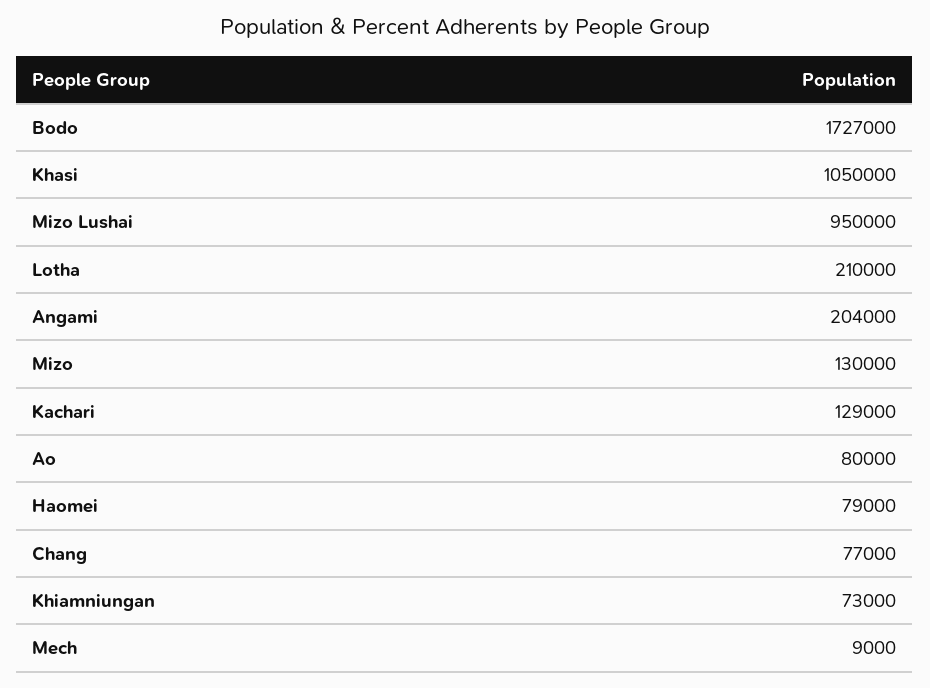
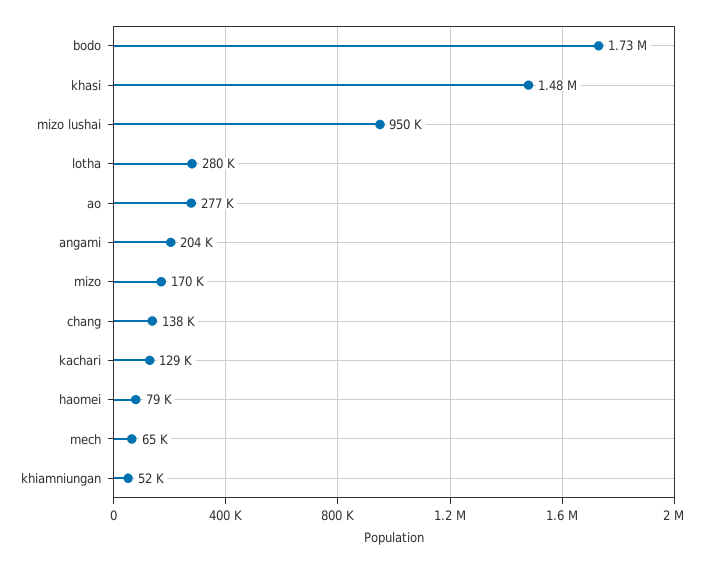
  {
    "Bodo": 1727000,
-   "Khasi": 1050000,
+   "Khasi": 1480000,
    "Mizo Lushai": 950000,
-   "Lotha": 210000,
+   "Lotha": 280000,
    "Angami": 204000,
-   "Mizo": 130000,
+   "Mizo": 170000,
    "Kachari": 129000,
-   "Ao": 80000,
+   "Ao": 277000,
    "Haomei": 79000,
-   "Chang": 77000,
+   "Chang": 138000,
-   "Khiamniungan": 73000,
+   "Khiamniungan": 52000,
-   "Mech": 9000
+   "Mech": 65000
  }

